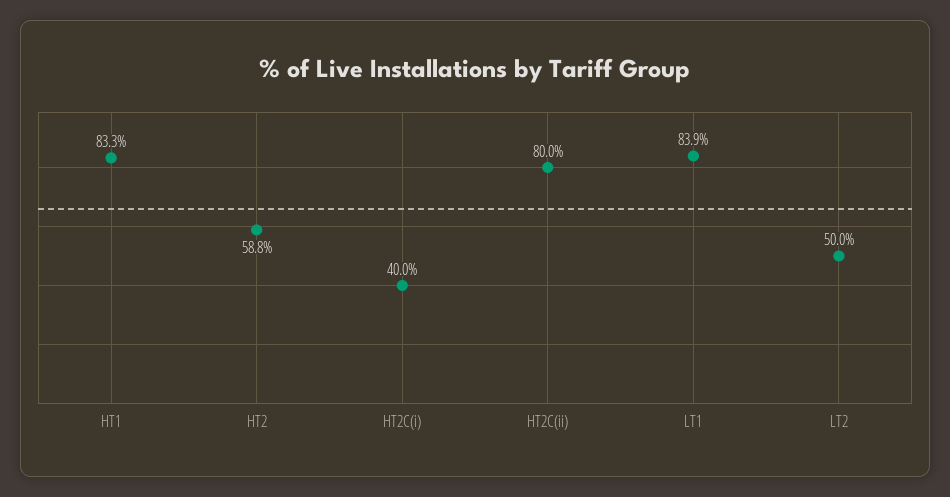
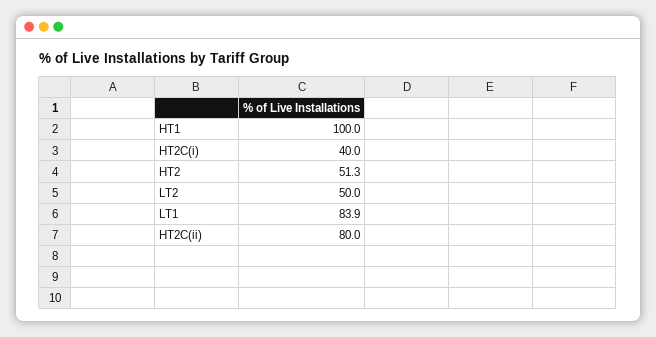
  {
-   "HT1": 83.3,
+   "HT1": 100,
-   "HT2": 58.8,
+   "HT2": 51.3,
    "HT2C(i)": 40,
    "HT2C(ii)": 80,
    "LT1": 83.9,
    "LT2": 50
  }

